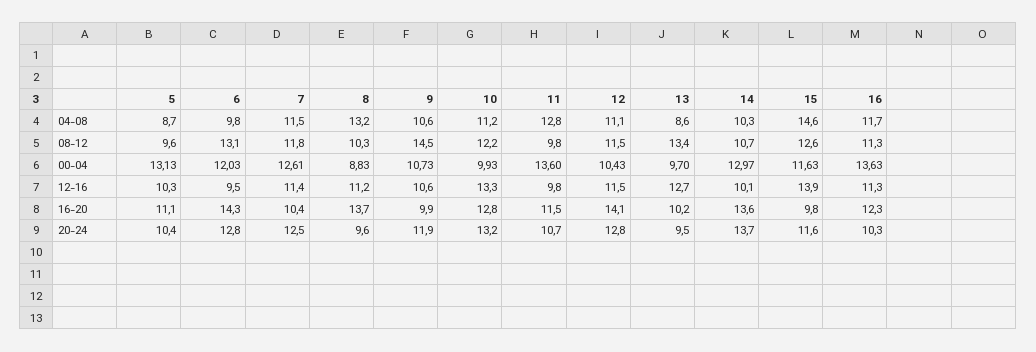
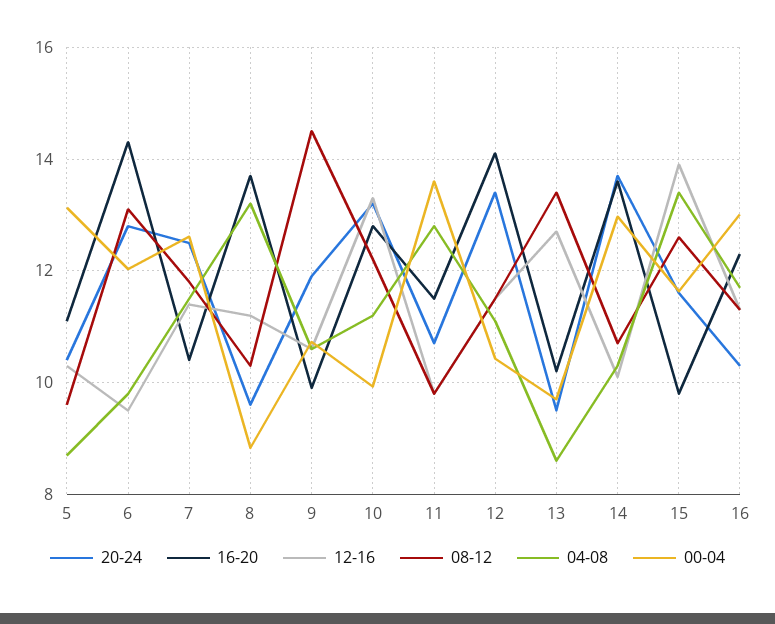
  {
    "04-08": {
      "5": 8.7,
      "6": 9.8,
      "7": 11.5,
      "8": 13.2,
      "9": 10.6,
      "10": 11.2,
      "11": 12.8,
      "12": 11.1,
      "13": 8.6,
      "14": 10.3,
-     "15": 14.6,
+     "15": 13.4,
      "16": 11.7
    },
    "08-12": {
      "5": 9.6,
      "6": 13.1,
      "7": 11.8,
      "8": 10.3,
      "9": 14.5,
      "10": 12.2,
      "11": 9.8,
      "12": 11.5,
      "13": 13.4,
      "14": 10.7,
      "15": 12.6,
      "16": 11.3
    },
    "00-04": {
      "5": 13.13,
      "6": 12.03,
      "7": 12.61,
      "8": 8.83,
      "9": 10.73,
      "10": 9.93,
      "11": 13.6,
      "12": 10.43,
      "13": 9.7,
      "14": 12.97,
      "15": 11.63,
-     "16": 13.63
+     "16": 13
    },
    "12-16": {
      "5": 10.3,
      "6": 9.5,
      "7": 11.4,
      "8": 11.2,
      "9": 10.6,
      "10": 13.3,
      "11": 9.8,
      "12": 11.5,
      "13": 12.7,
      "14": 10.1,
      "15": 13.9,
      "16": 11.3
    },
    "16-20": {
      "5": 11.1,
      "6": 14.3,
      "7": 10.4,
      "8": 13.7,
      "9": 9.9,
      "10": 12.8,
      "11": 11.5,
      "12": 14.1,
      "13": 10.2,
      "14": 13.6,
      "15": 9.8,
      "16": 12.3
    },
    "20-24": {
      "5": 10.4,
      "6": 12.8,
      "7": 12.5,
      "8": 9.6,
      "9": 11.9,
      "10": 13.2,
      "11": 10.7,
-     "12": 12.8,
+     "12": 13.4,
      "13": 9.5,
      "14": 13.7,
      "15": 11.6,
      "16": 10.3
    }
  }

